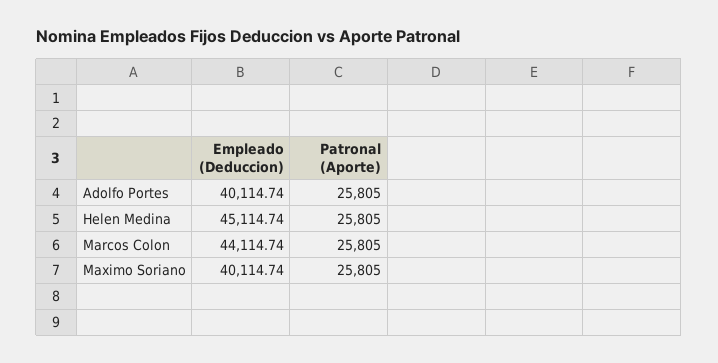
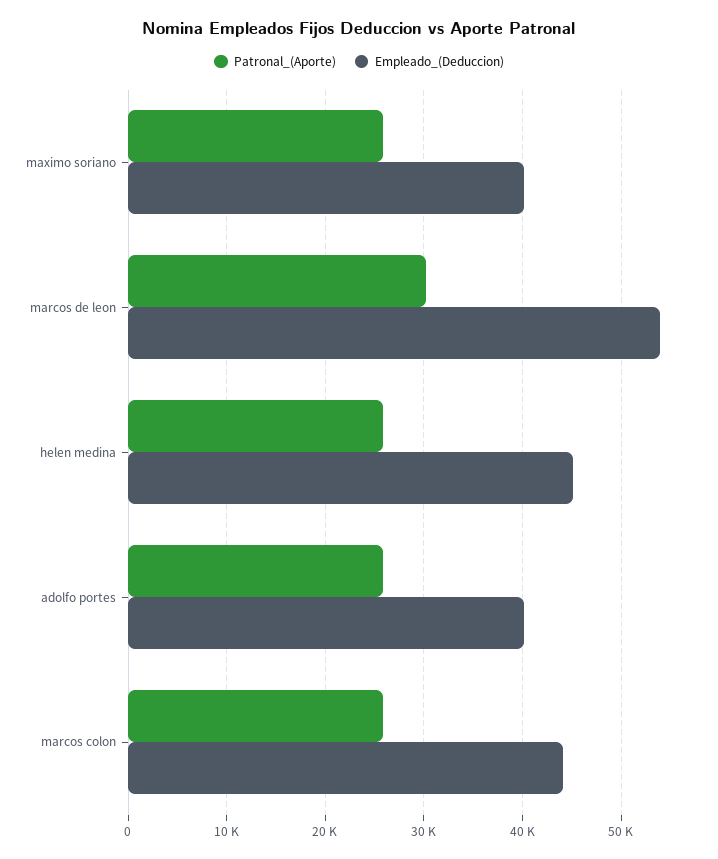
  {
    "Empleado (Deduccion)": {
      "Adolfo Portes": 40114.74,
      "Helen Medina": 45114.74,
      "Marcos Colon": 44114.74,
-     "Maximo Soriano": 40114.74
+     "Maximo Soriano": 40114.74,
+     "marcos de leon": 54000
    },
    "Patronal (Aporte)": {
      "Adolfo Portes": 25805,
      "Helen Medina": 25805,
      "Marcos Colon": 25805,
-     "Maximo Soriano": 25805
+     "Maximo Soriano": 25805,
+     "marcos de leon": 30000
    }
  }

